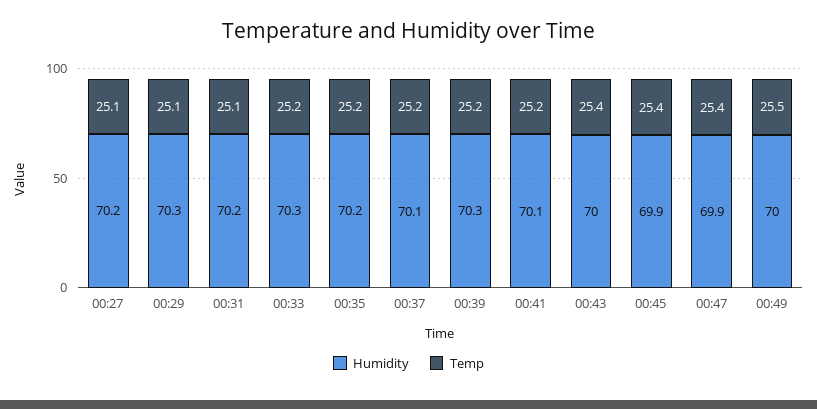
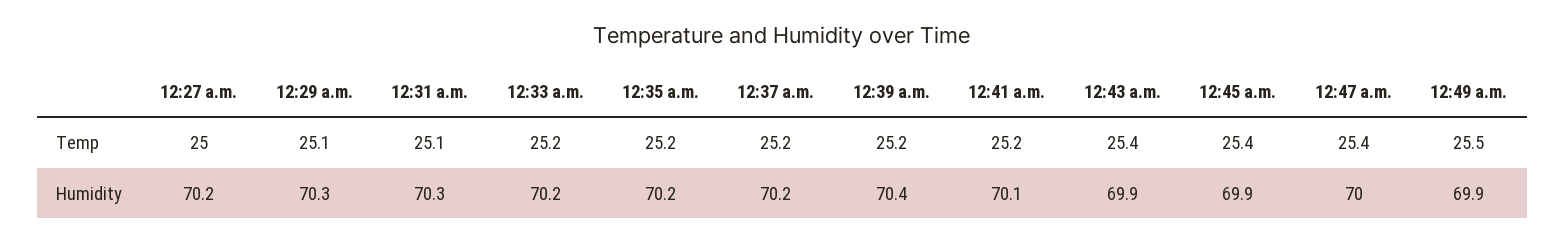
  {
    "Humidity": {
      "00:27": 70.2,
      "00:29": 70.3,
-     "00:31": 70.2,
+     "00:31": 70.3,
-     "00:33": 70.3,
+     "00:33": 70.2,
      "00:35": 70.2,
-     "00:37": 70.1,
+     "00:37": 70.2,
-     "00:39": 70.3,
+     "00:39": 70.4,
      "00:41": 70.1,
-     "00:43": 70,
+     "00:43": 69.9,
      "00:45": 69.9,
-     "00:47": 69.9,
+     "00:47": 70,
-     "00:49": 70
+     "00:49": 69.9
    },
    "Temp": {
-     "00:27": 25.1,
+     "00:27": 25,
      "00:29": 25.1,
      "00:31": 25.1,
      "00:33": 25.2,
      "00:35": 25.2,
      "00:37": 25.2,
      "00:39": 25.2,
      "00:41": 25.2,
      "00:43": 25.4,
      "00:45": 25.4,
      "00:47": 25.4,
      "00:49": 25.5
    }
  }

